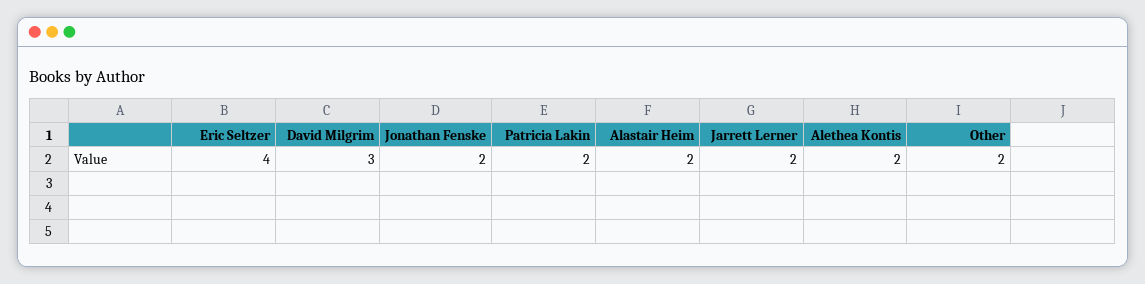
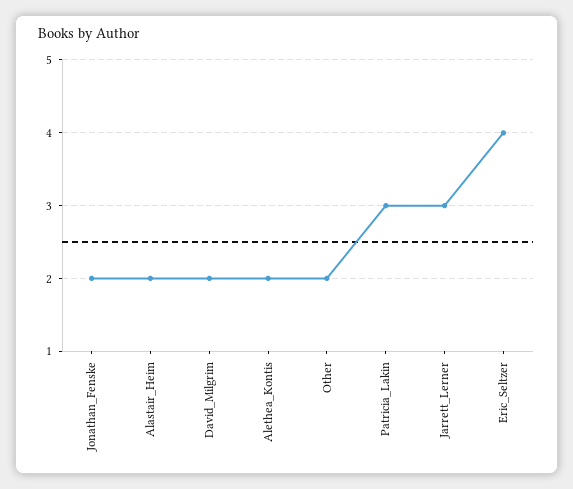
  {
    "Eric Seltzer": 4,
-   "David Milgrim": 3,
+   "David Milgrim": 2,
    "Jonathan Fenske": 2,
-   "Patricia Lakin": 2,
+   "Patricia Lakin": 3,
    "Alastair Heim": 2,
-   "Jarrett Lerner": 2,
+   "Jarrett Lerner": 3,
    "Alethea Kontis": 2,
    "Other": 2
  }

